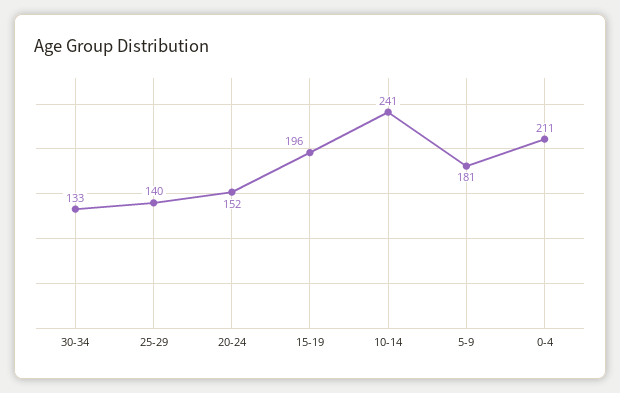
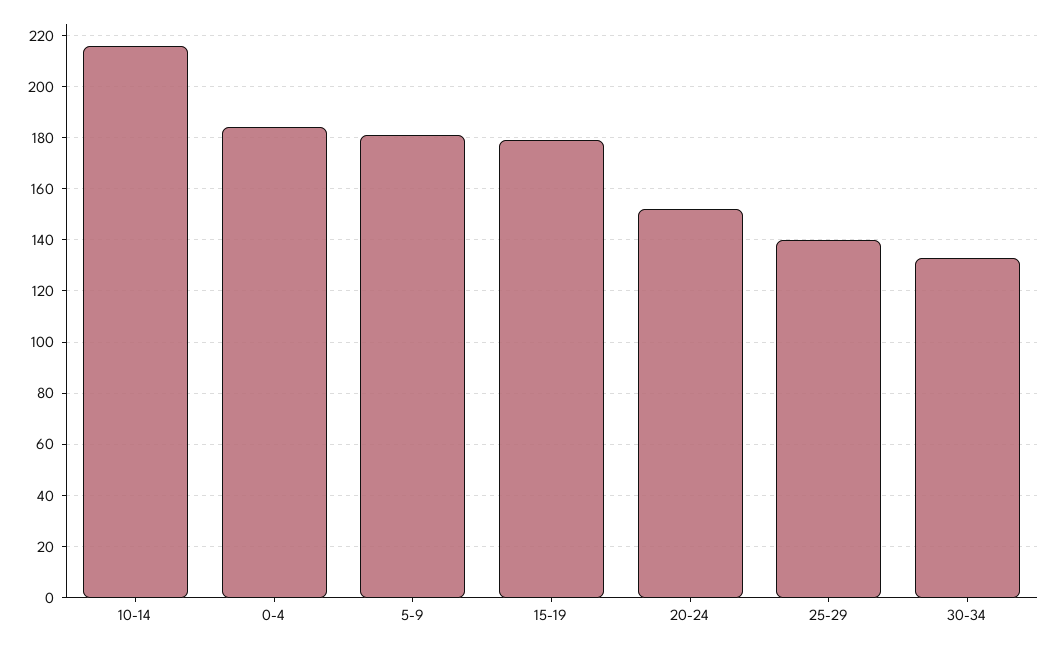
  {
    "30-34": 133,
    "25-29": 140,
    "20-24": 152,
-   "15-19": 196,
+   "15-19": 180,
-   "10-14": 241,
+   "10-14": 215,
    "5-9": 181,
-   "0-4": 211
+   "0-4": 185
  }

